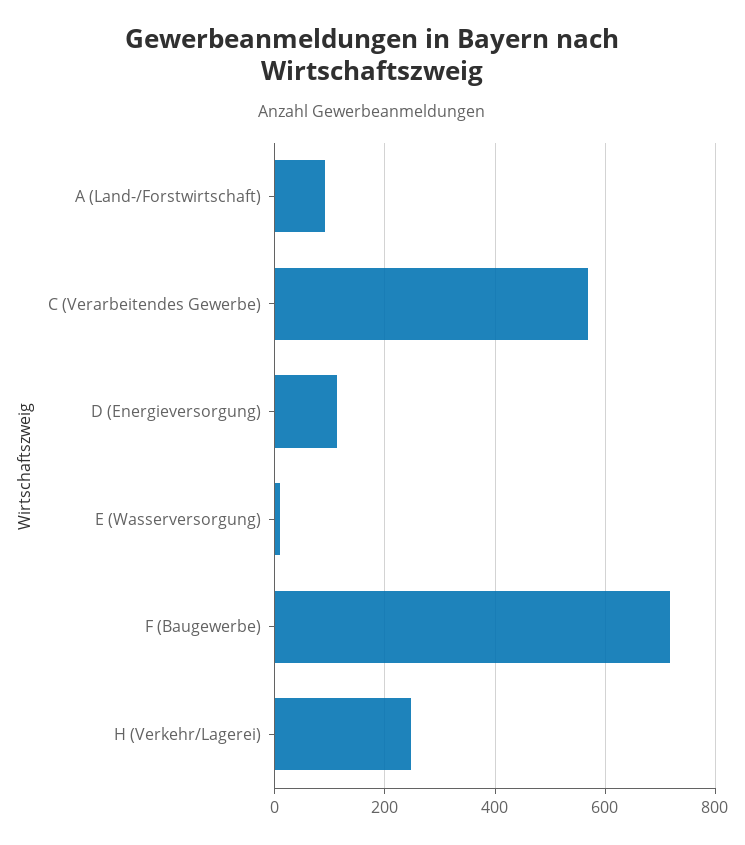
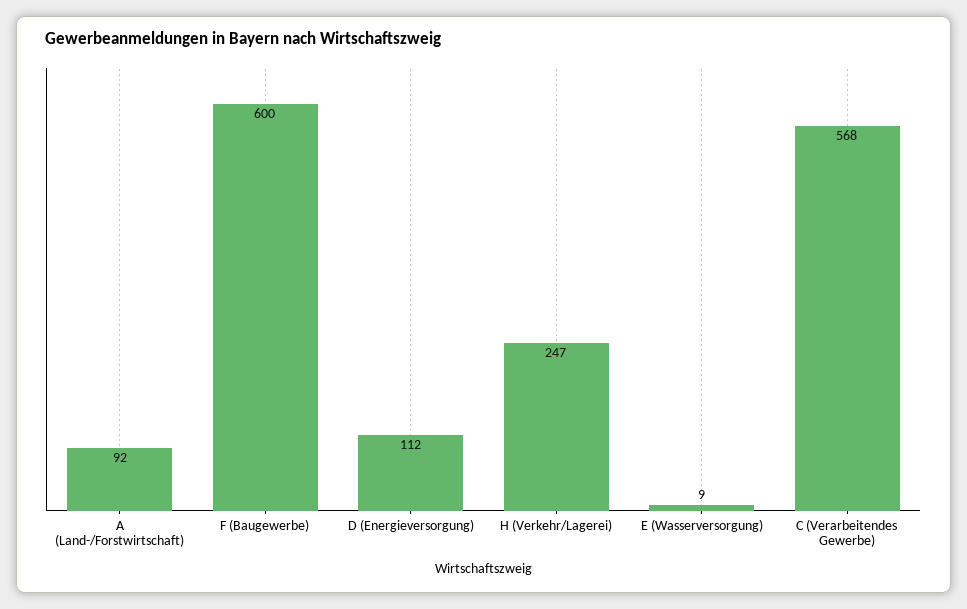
  {
    "A (Land-/Forstwirtschaft)": 92,
    "C (Verarbeitendes Gewerbe)": 568,
    "D (Energieversorgung)": 112,
    "E (Wasserversorgung)": 9,
-   "F (Baugewerbe)": 720,
+   "F (Baugewerbe)": 600,
    "H (Verkehr/Lagerei)": 247
  }

